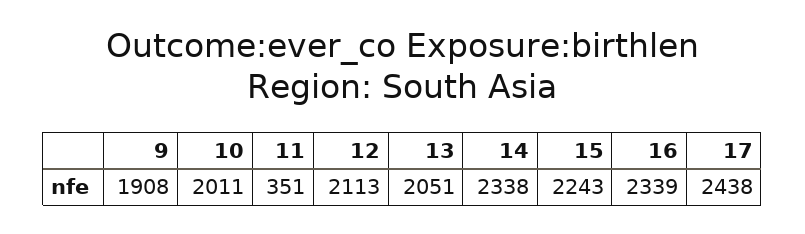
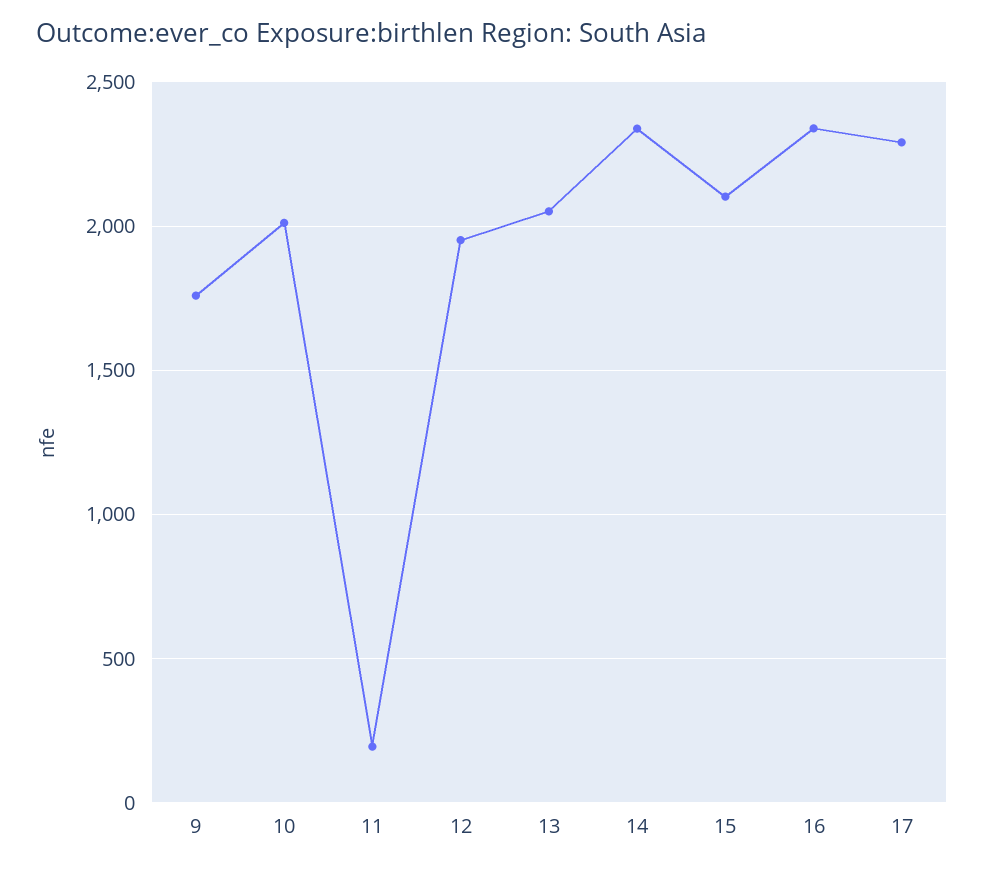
  {
-   "9": 1908,
+   "9": 1750,
    "10": 2011,
-   "11": 351,
+   "11": 200,
-   "12": 2113,
+   "12": 1950,
    "13": 2051,
    "14": 2338,
-   "15": 2243,
+   "15": 2100,
    "16": 2339,
-   "17": 2438
+   "17": 2300
  }

